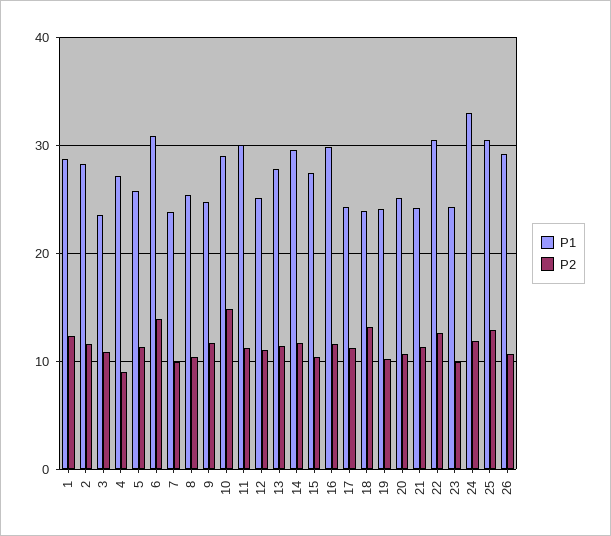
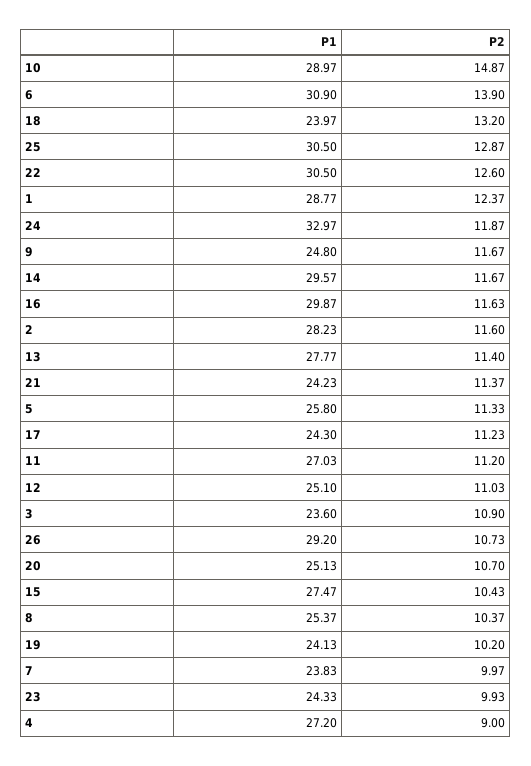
  {
    "P1": {
      "1": 28.77,
      "2": 28.23,
      "3": 23.6,
      "4": 27.2,
      "5": 25.8,
      "6": 30.9,
      "7": 23.83,
      "8": 25.37,
      "9": 24.8,
      "10": 28.97,
-     "11": 30,
+     "11": 27.03,
      "12": 25.1,
      "13": 27.77,
      "14": 29.57,
      "15": 27.47,
      "16": 29.87,
      "17": 24.3,
      "18": 23.97,
      "19": 24.13,
      "20": 25.13,
      "21": 24.23,
      "22": 30.5,
      "23": 24.33,
      "24": 32.97,
      "25": 30.5,
      "26": 29.2
    },
    "P2": {
      "1": 12.37,
      "2": 11.6,
      "3": 10.9,
      "4": 9,
      "5": 11.33,
      "6": 13.9,
      "7": 9.97,
      "8": 10.37,
      "9": 11.67,
      "10": 14.87,
      "11": 11.2,
      "12": 11.03,
      "13": 11.4,
      "14": 11.67,
      "15": 10.43,
      "16": 11.63,
      "17": 11.23,
      "18": 13.2,
      "19": 10.2,
      "20": 10.7,
      "21": 11.37,
      "22": 12.6,
      "23": 9.93,
      "24": 11.87,
      "25": 12.87,
      "26": 10.73
    }
  }

